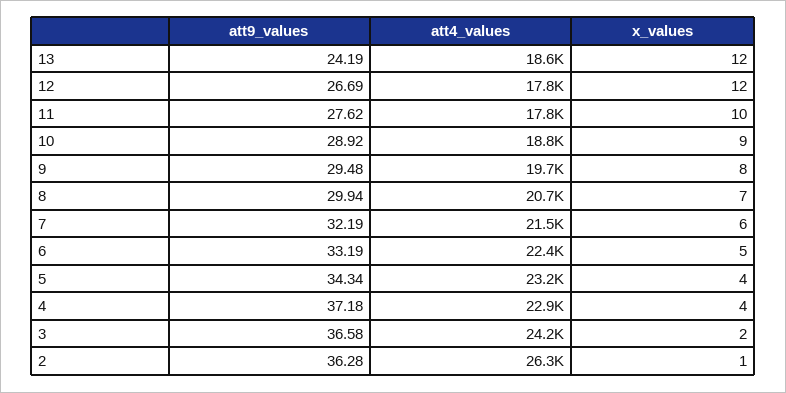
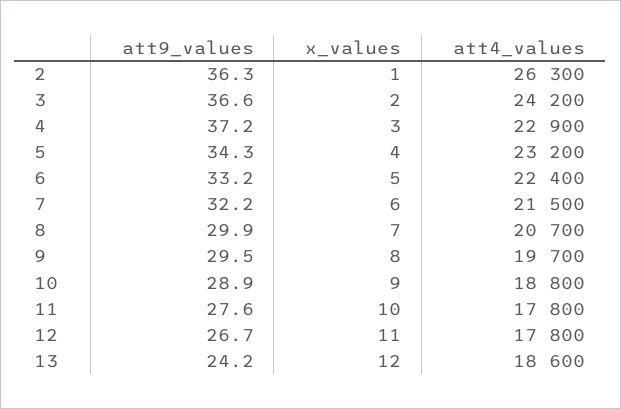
  {
    "att9_values": {
      "13": 24.19,
      "12": 26.69,
      "11": 27.62,
      "10": 28.92,
      "9": 29.48,
      "8": 29.94,
      "7": 32.19,
      "6": 33.19,
      "5": 34.34,
      "4": 37.18,
      "3": 36.58,
      "2": 36.28
    },
    "att4_values": {
      "13": 18600,
      "12": 17800,
      "11": 17800,
      "10": 18800,
      "9": 19700,
      "8": 20700,
      "7": 21500,
      "6": 22400,
      "5": 23200,
      "4": 22900,
      "3": 24200,
      "2": 26300
    },
    "x_values": {
      "13": 12,
-     "12": 12,
+     "12": 11,
      "11": 10,
      "10": 9,
      "9": 8,
      "8": 7,
      "7": 6,
      "6": 5,
      "5": 4,
-     "4": 4,
+     "4": 3,
      "3": 2,
      "2": 1
    }
  }

